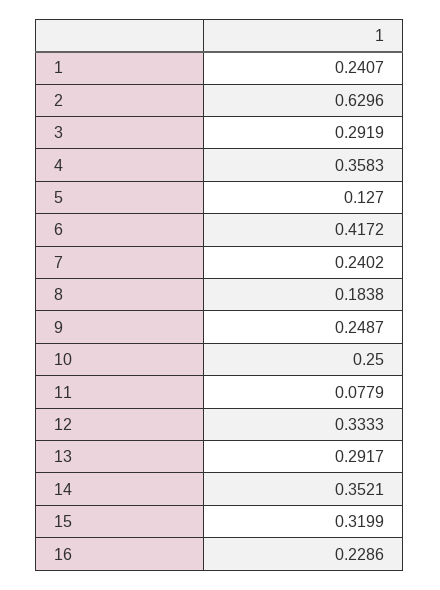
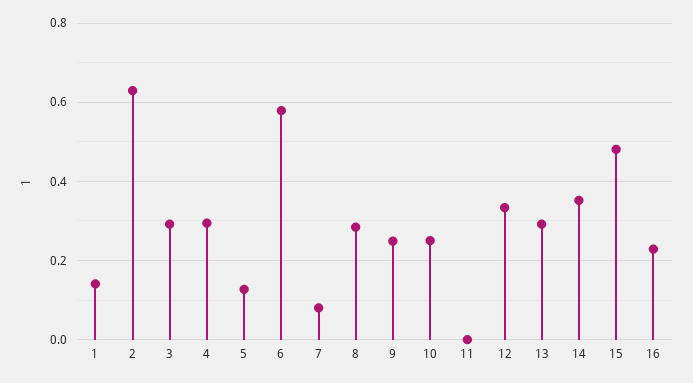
  {
-   "1": 0.2407,
+   "1": 0.14,
    "2": 0.6296,
    "3": 0.2919,
-   "4": 0.3583,
+   "4": 0.3,
    "5": 0.127,
-   "6": 0.4172,
+   "6": 0.58,
-   "7": 0.2402,
+   "7": 0.08,
-   "8": 0.1838,
+   "8": 0.28,
    "9": 0.2487,
    "10": 0.25,
-   "11": 0.0779,
+   "11": 0,
    "12": 0.3333,
    "13": 0.2917,
    "14": 0.3521,
-   "15": 0.3199,
+   "15": 0.48,
    "16": 0.2286
  }

